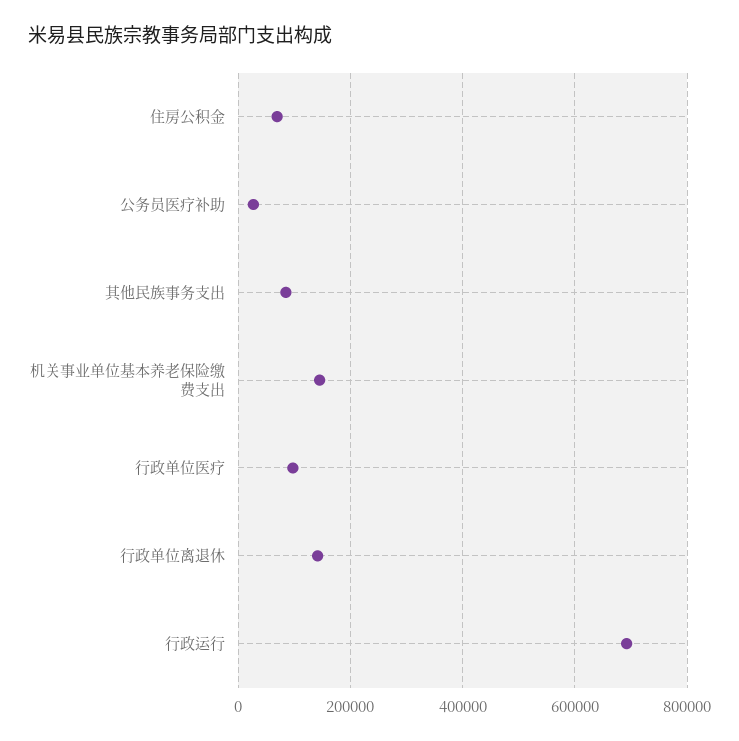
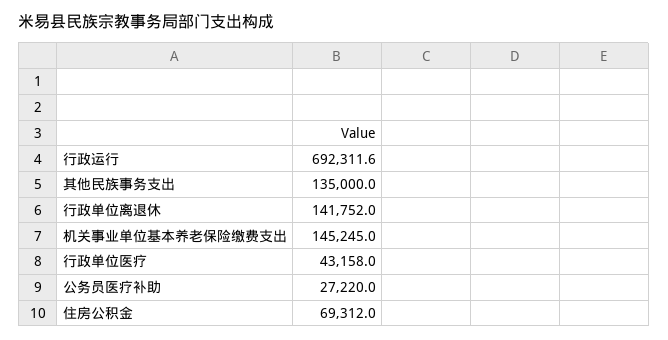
  {
    "住房公积金": 69312,
    "公务员医疗补助": 27220,
-   "其他民族事务支出": 80000,
+   "其他民族事务支出": 135000,
    "机关事业单位基本养老保险缴费支出": 145245,
-   "行政单位医疗": 100000,
+   "行政单位医疗": 43158,
    "行政单位离退休": 141752,
    "行政运行": 692311.6
  }

